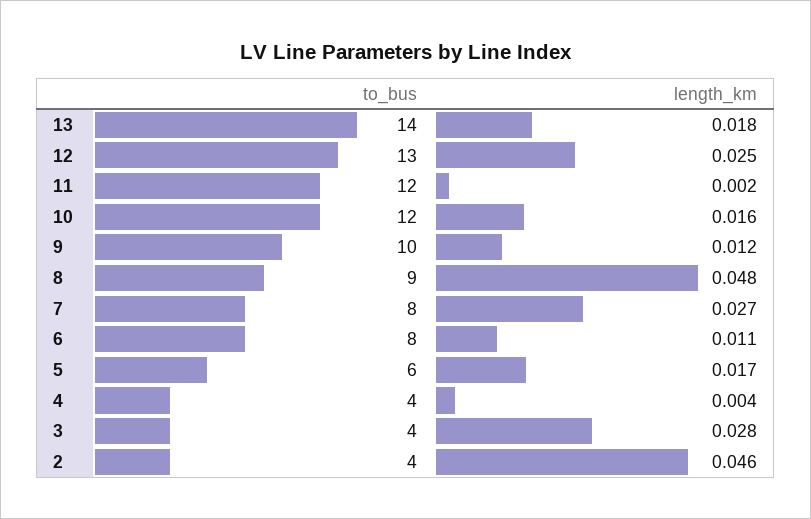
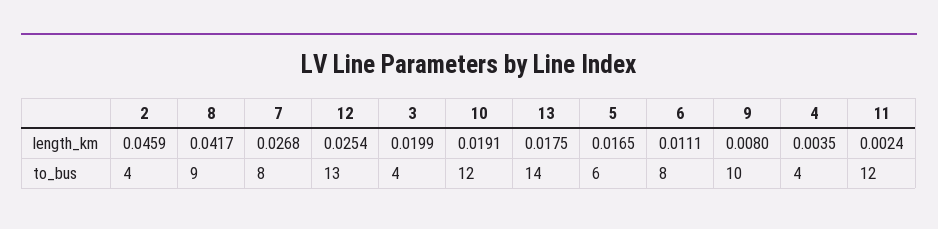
  {
    "to_bus": {
      "13": 14,
      "12": 13,
      "11": 12,
      "10": 12,
      "9": 10,
      "8": 9,
      "7": 8,
      "6": 8,
      "5": 6,
      "4": 4,
      "3": 4,
      "2": 4
    },
    "length_km": {
      "13": 0.0175,
      "12": 0.0254,
      "11": 0.0024,
-     "10": 0.016,
+     "10": 0.0191,
-     "9": 0.012,
+     "9": 0.008,
-     "8": 0.048,
+     "8": 0.0417,
      "7": 0.0268,
      "6": 0.0111,
      "5": 0.0165,
      "4": 0.0035,
-     "3": 0.028,
+     "3": 0.0199,
      "2": 0.0459
    }
  }

